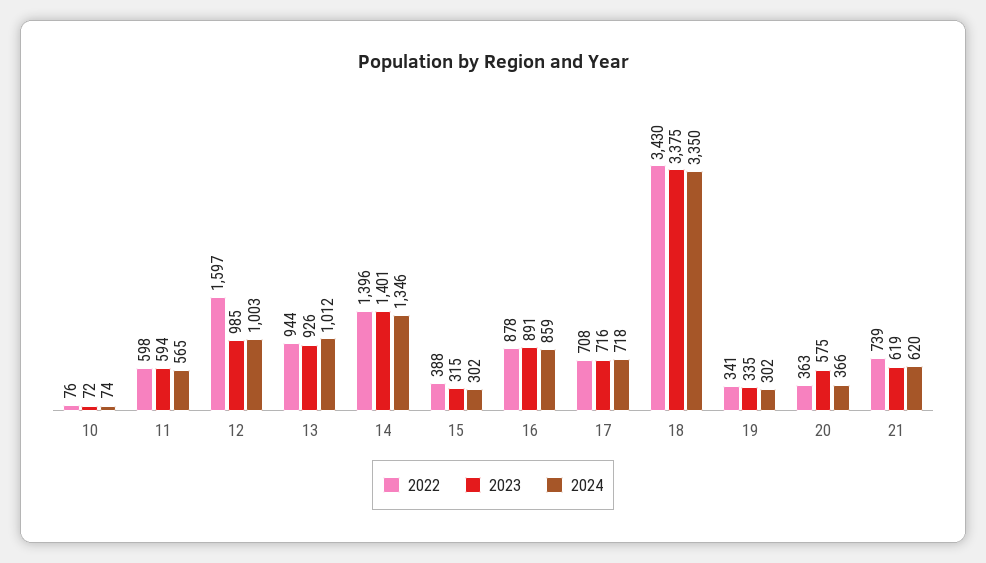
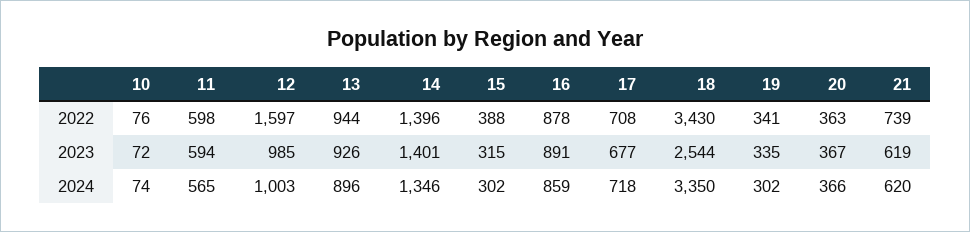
  {
    "2022": {
      "10": 76,
      "11": 598,
      "12": 1597,
      "13": 944,
      "14": 1396,
      "15": 388,
      "16": 878,
      "17": 708,
      "18": 3430,
      "19": 341,
      "20": 363,
      "21": 739
    },
    "2023": {
      "10": 72,
      "11": 594,
      "12": 985,
      "13": 926,
      "14": 1401,
      "15": 315,
      "16": 891,
-     "17": 716,
+     "17": 677,
-     "18": 3375,
+     "18": 2544,
      "19": 335,
-     "20": 575,
+     "20": 367,
      "21": 619
    },
    "2024": {
      "10": 74,
      "11": 565,
      "12": 1003,
-     "13": 1012,
+     "13": 896,
      "14": 1346,
      "15": 302,
      "16": 859,
      "17": 718,
      "18": 3350,
      "19": 302,
      "20": 366,
      "21": 620
    }
  }

